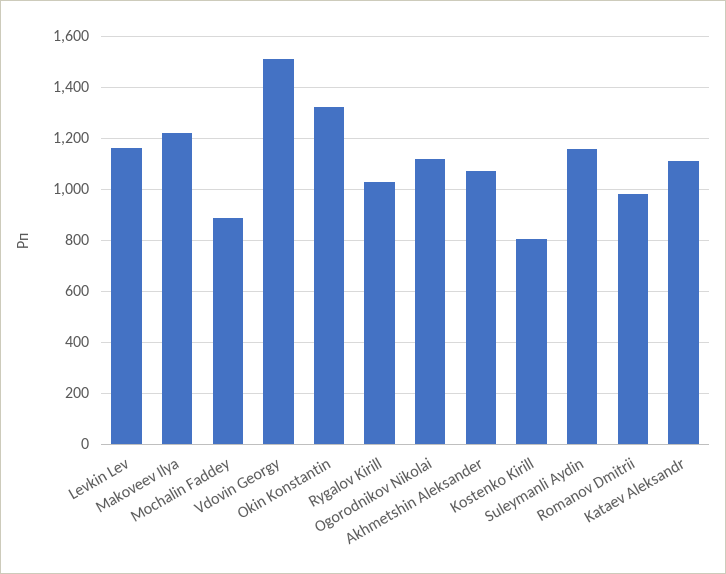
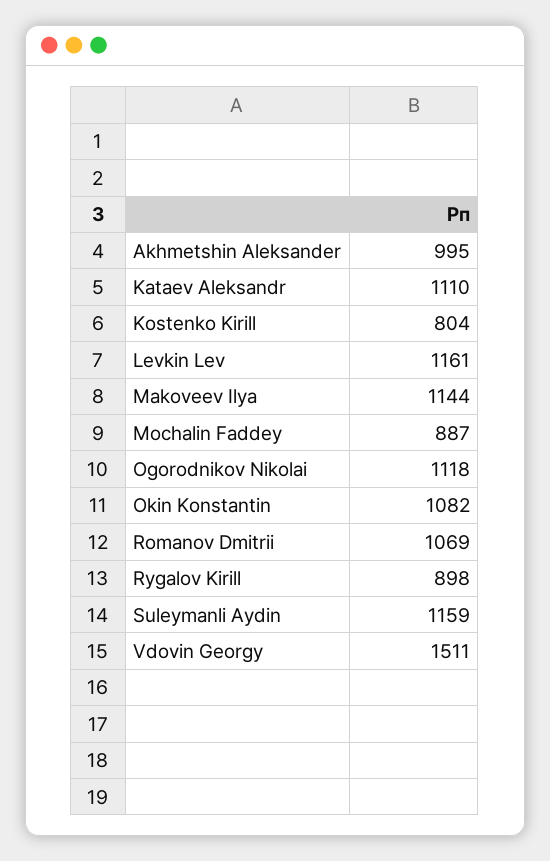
  {
    "Levkin Lev": 1161,
-   "Makoveev Ilya": 1225,
+   "Makoveev Ilya": 1144,
    "Mochalin Faddey": 887,
    "Vdovin Georgy": 1511,
-   "Okin Konstantin": 1325,
+   "Okin Konstantin": 1082,
-   "Rygalov Kirill": 1025,
+   "Rygalov Kirill": 898,
    "Ogorodnikov Nikolai": 1118,
-   "Akhmetshin Aleksander": 1075,
+   "Akhmetshin Aleksander": 995,
    "Kostenko Kirill": 804,
    "Suleymanli Aydin": 1159,
-   "Romanov Dmitrii": 975,
+   "Romanov Dmitrii": 1069,
    "Kataev Aleksandr": 1110
  }

